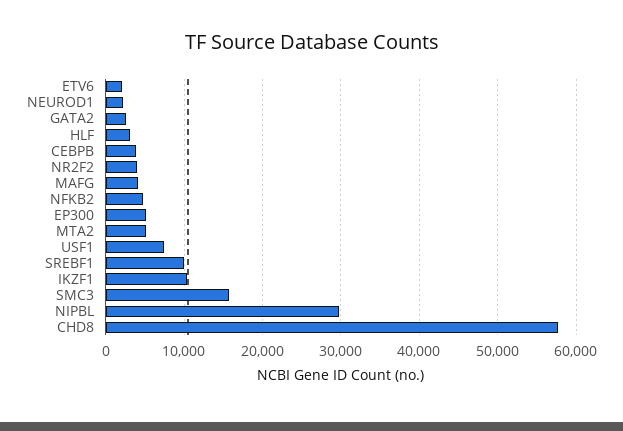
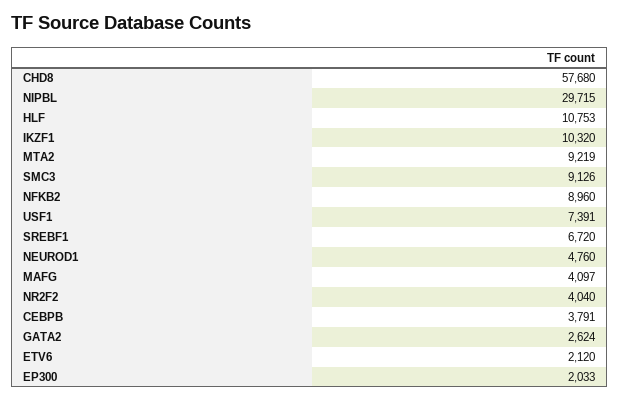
  {
    "ETV6": 2120,
-   "NEUROD1": 2000,
+   "NEUROD1": 4760,
    "GATA2": 2624,
-   "HLF": 3000,
+   "HLF": 10753,
    "CEBPB": 3791,
    "NR2F2": 4040,
    "MAFG": 4097,
-   "NFKB2": 5000,
+   "NFKB2": 8960,
-   "EP300": 5000,
+   "EP300": 2033,
-   "MTA2": 5000,
+   "MTA2": 9219,
    "USF1": 7391,
-   "SREBF1": 10000,
+   "SREBF1": 6720,
    "IKZF1": 10320,
-   "SMC3": 16000,
+   "SMC3": 9126,
    "NIPBL": 29715,
    "CHD8": 57680
  }

